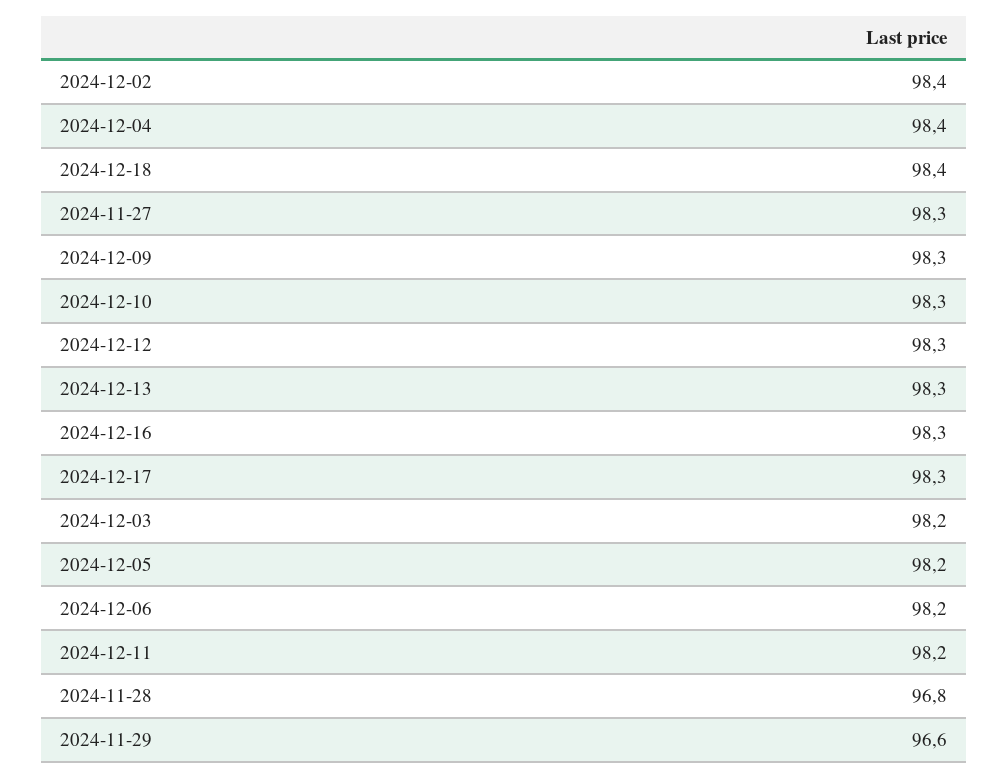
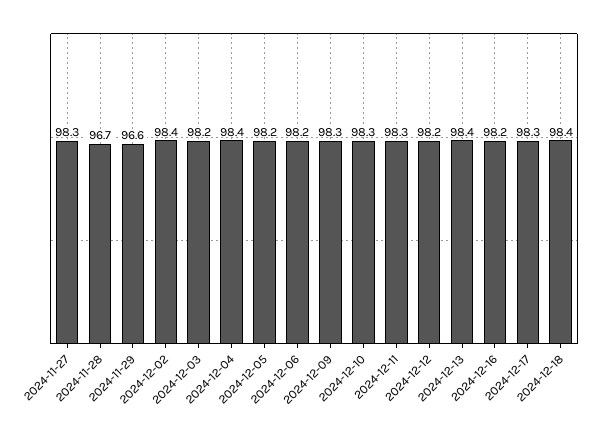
  {
    "2024-12-02": 98.4,
    "2024-12-04": 98.4,
    "2024-12-18": 98.4,
    "2024-11-27": 98.3,
    "2024-12-09": 98.3,
    "2024-12-10": 98.3,
-   "2024-12-12": 98.3,
+   "2024-12-12": 98.2,
-   "2024-12-13": 98.3,
+   "2024-12-13": 98.4,
-   "2024-12-16": 98.3,
+   "2024-12-16": 98.2,
    "2024-12-17": 98.3,
    "2024-12-03": 98.2,
    "2024-12-05": 98.2,
    "2024-12-06": 98.2,
-   "2024-12-11": 98.2,
+   "2024-12-11": 98.3,
-   "2024-11-28": 96.8,
+   "2024-11-28": 96.7,
    "2024-11-29": 96.6
  }

